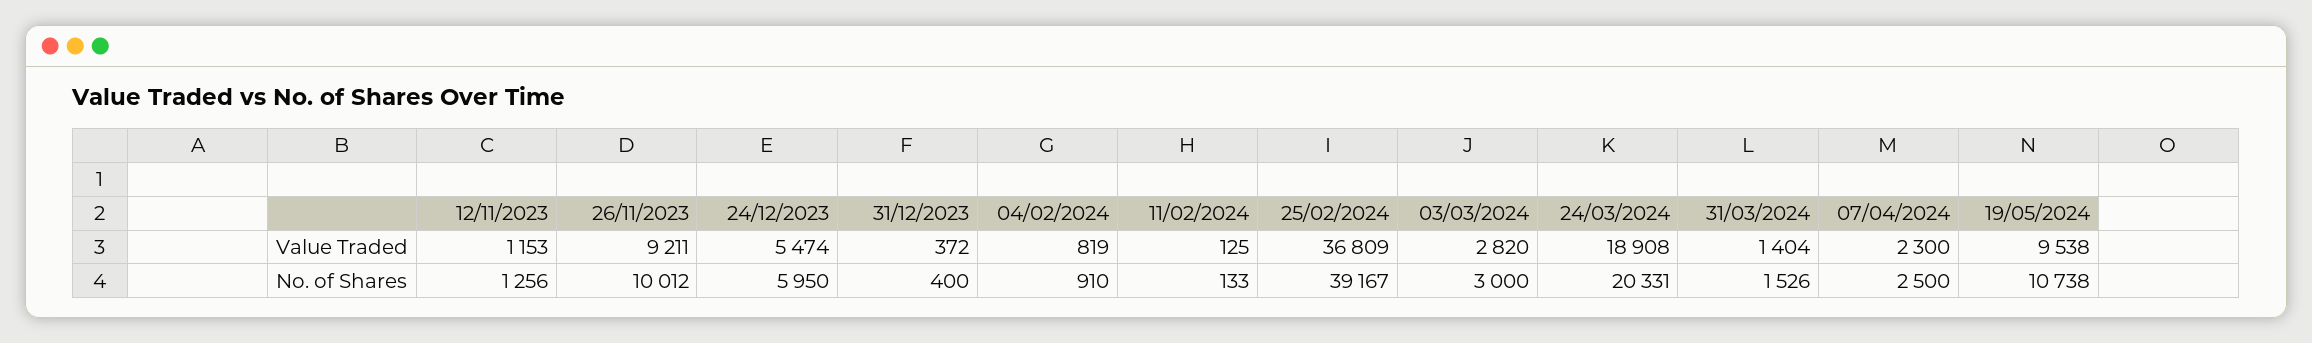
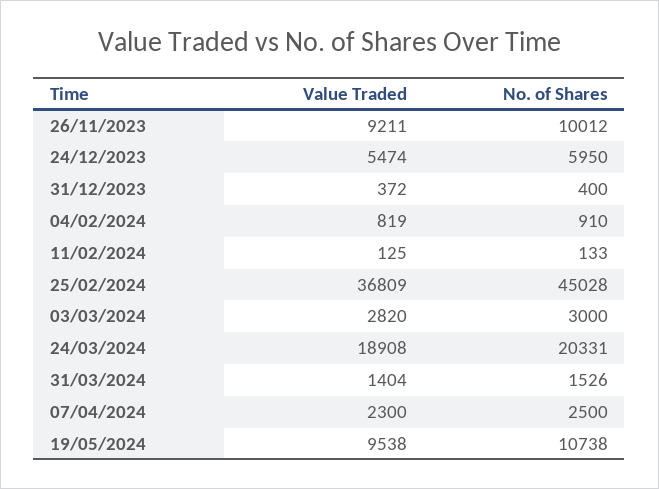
  {
-   "12/11/2023": {
-     "Value Traded": 1153,
-     "No. of Shares": 1256
-   },
    "26/11/2023": {
      "Value Traded": 9211,
      "No. of Shares": 10012
    },
    "24/12/2023": {
      "Value Traded": 5474,
      "No. of Shares": 5950
    },
    "31/12/2023": {
      "Value Traded": 372,
      "No. of Shares": 400
    },
    "04/02/2024": {
      "Value Traded": 819,
      "No. of Shares": 910
    },
    "11/02/2024": {
      "Value Traded": 125,
      "No. of Shares": 133
    },
    "25/02/2024": {
      "Value Traded": 36809,
-     "No. of Shares": 39167
+     "No. of Shares": 45028
    },
    "03/03/2024": {
      "Value Traded": 2820,
      "No. of Shares": 3000
    },
    "24/03/2024": {
      "Value Traded": 18908,
      "No. of Shares": 20331
    },
    "31/03/2024": {
      "Value Traded": 1404,
      "No. of Shares": 1526
    },
    "07/04/2024": {
      "Value Traded": 2300,
      "No. of Shares": 2500
    },
    "19/05/2024": {
      "Value Traded": 9538,
      "No. of Shares": 10738
    }
  }

